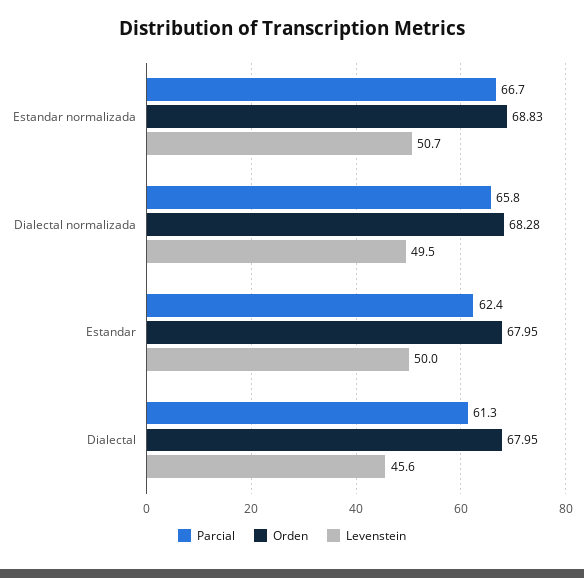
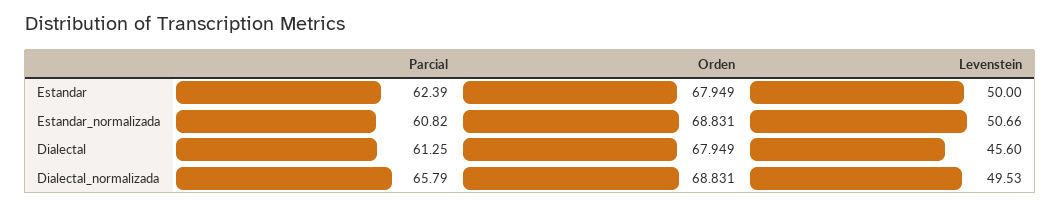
  {
    "Parcial": {
-     "Estandar normalizada": 66.7,
+     "Estandar normalizada": 60.82,
      "Dialectal normalizada": 65.79,
      "Estandar": 62.39,
      "Dialectal": 61.25
    },
    "Orden": {
      "Estandar normalizada": 68.831,
-     "Dialectal normalizada": 68.28,
+     "Dialectal normalizada": 68.831,
      "Estandar": 67.949,
      "Dialectal": 67.949
    },
    "Levenstein": {
      "Estandar normalizada": 50.66,
      "Dialectal normalizada": 49.53,
      "Estandar": 50,
      "Dialectal": 45.6
    }
  }

